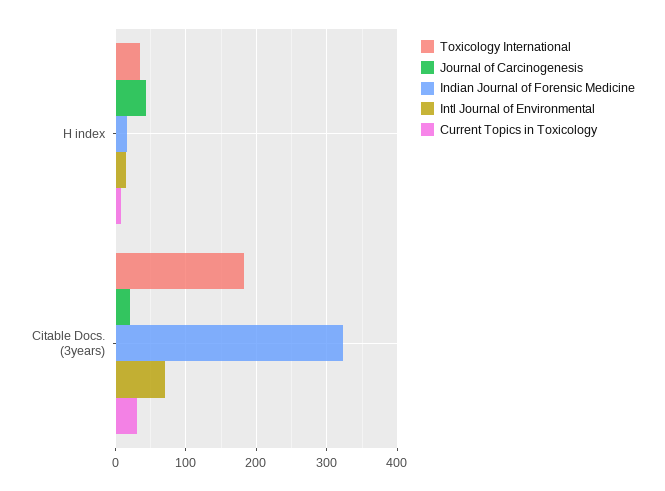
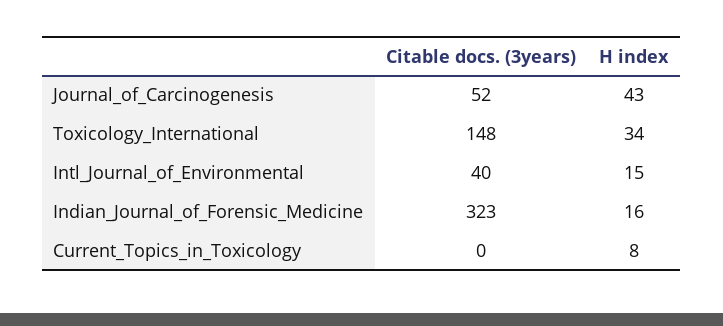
  {
    "Toxicology International": {
      "H index": 34,
-     "Citable Docs. (3years)": 180
+     "Citable Docs. (3years)": 148
    },
    "Journal of Carcinogenesis": {
      "H index": 43,
-     "Citable Docs. (3years)": 20
+     "Citable Docs. (3years)": 52
    },
    "Indian Journal of Forensic Medicine": {
      "H index": 16,
      "Citable Docs. (3years)": 323
    },
    "Intl Journal of Environmental": {
      "H index": 15,
-     "Citable Docs. (3years)": 70
+     "Citable Docs. (3years)": 40
    },
    "Current Topics in Toxicology": {
      "H index": 8,
-     "Citable Docs. (3years)": 30
+     "Citable Docs. (3years)": 0
    }
  }

